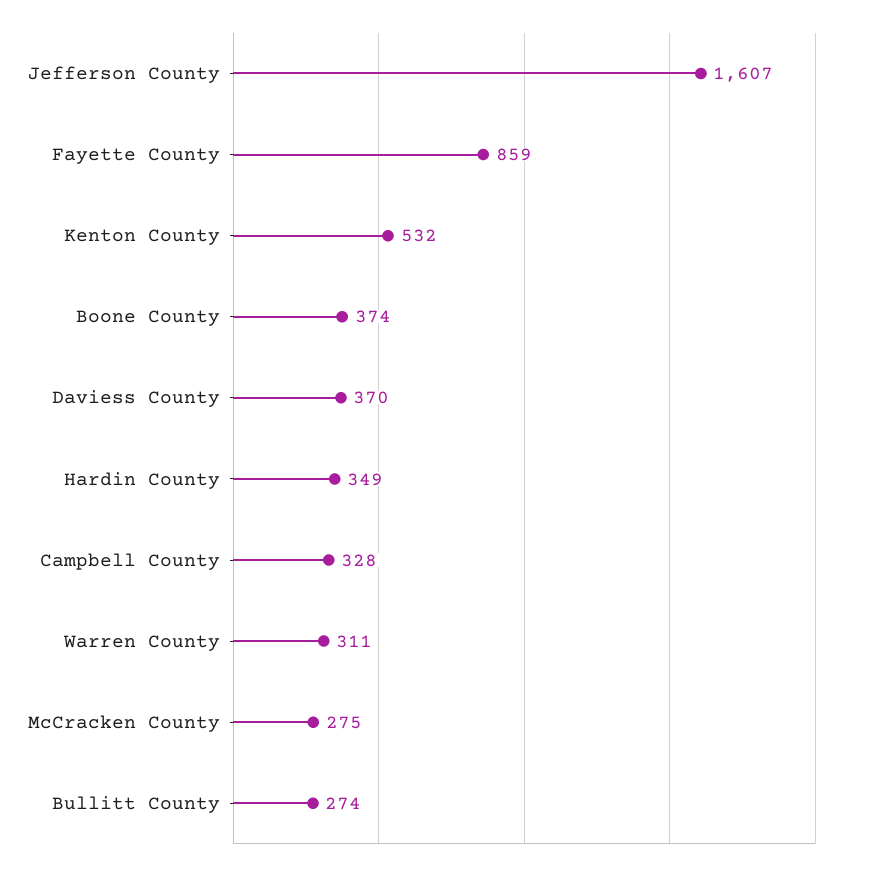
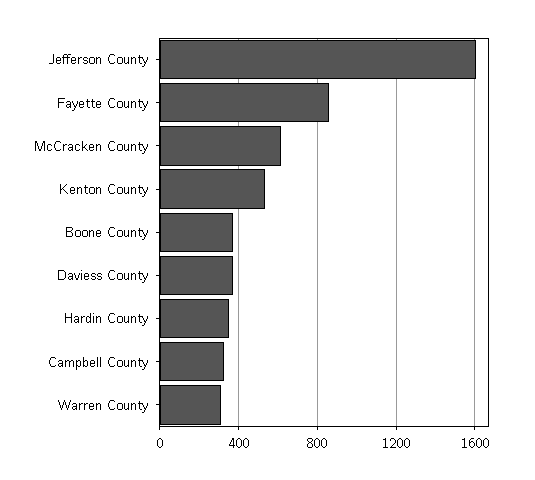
  {
    "Jefferson County": 1607,
    "Fayette County": 859,
    "Kenton County": 532,
    "Boone County": 374,
    "Daviess County": 370,
    "Hardin County": 349,
    "Campbell County": 328,
    "Warren County": 311,
-   "McCracken County": 275,
+   "McCracken County": 600
-   "Bullitt County": 274
  }

